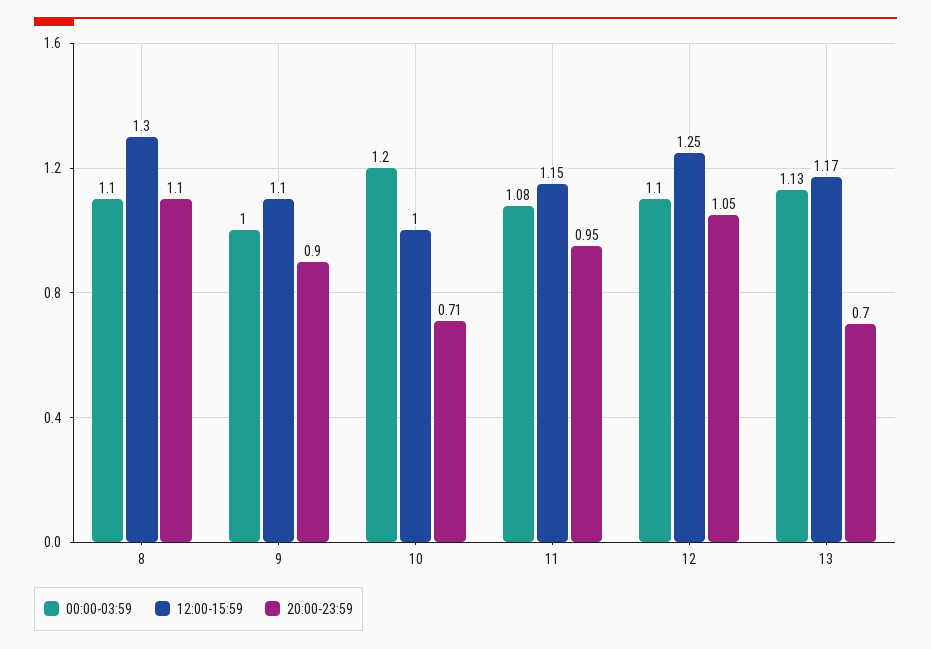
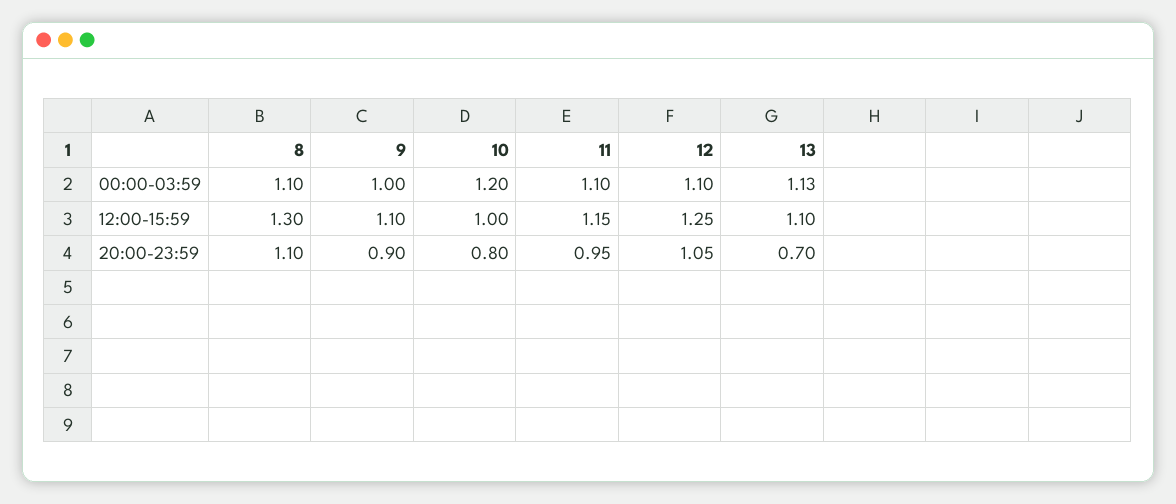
  {
    "00:00-03:59": {
      "8": 1.1,
      "9": 1,
      "10": 1.2,
-     "11": 1.08,
+     "11": 1.1,
      "12": 1.1,
      "13": 1.13
    },
    "12:00-15:59": {
      "8": 1.3,
      "9": 1.1,
      "10": 1,
      "11": 1.15,
      "12": 1.25,
-     "13": 1.17
+     "13": 1.1
    },
    "20:00-23:59": {
      "8": 1.1,
      "9": 0.9,
-     "10": 0.71,
+     "10": 0.8,
      "11": 0.95,
      "12": 1.05,
      "13": 0.7
    }
  }

